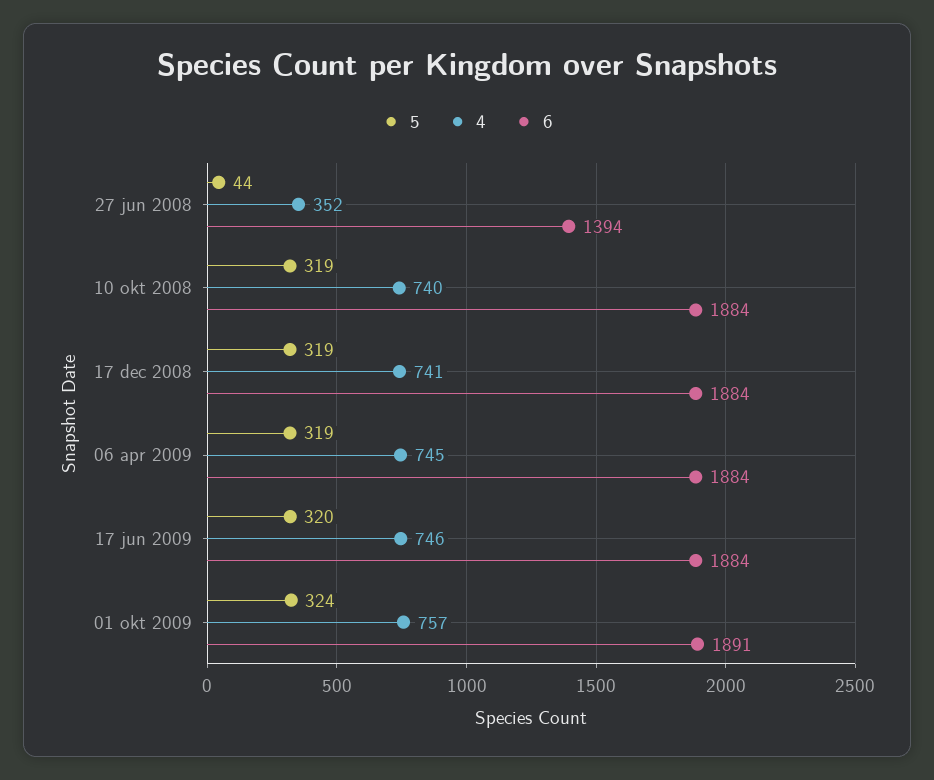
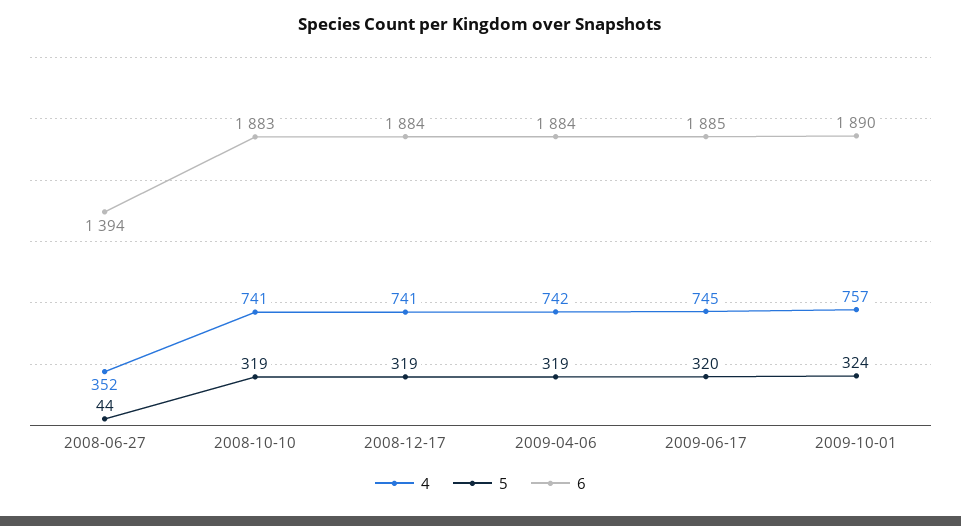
  {
    "5": {
      "27 jun 2008": 44,
      "10 okt 2008": 319,
      "17 dec 2008": 319,
      "06 apr 2009": 319,
      "17 jun 2009": 320,
      "01 okt 2009": 324
    },
    "4": {
      "27 jun 2008": 352,
-     "10 okt 2008": 740,
+     "10 okt 2008": 741,
      "17 dec 2008": 741,
-     "06 apr 2009": 745,
+     "06 apr 2009": 742,
-     "17 jun 2009": 746,
+     "17 jun 2009": 745,
      "01 okt 2009": 757
    },
    "6": {
      "27 jun 2008": 1394,
-     "10 okt 2008": 1884,
+     "10 okt 2008": 1883,
      "17 dec 2008": 1884,
      "06 apr 2009": 1884,
-     "17 jun 2009": 1884,
+     "17 jun 2009": 1885,
-     "01 okt 2009": 1891
+     "01 okt 2009": 1890
    }
  }

